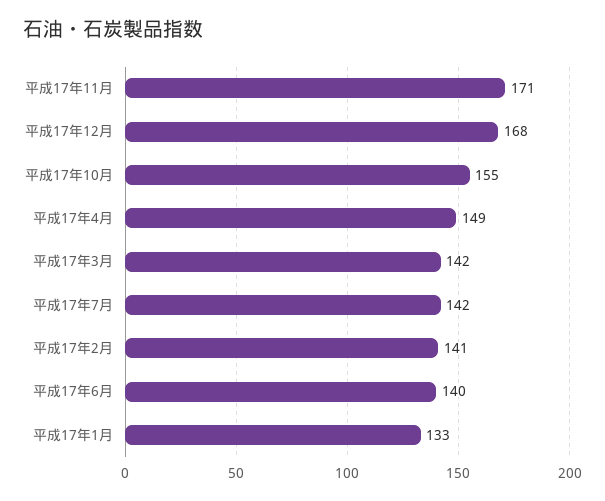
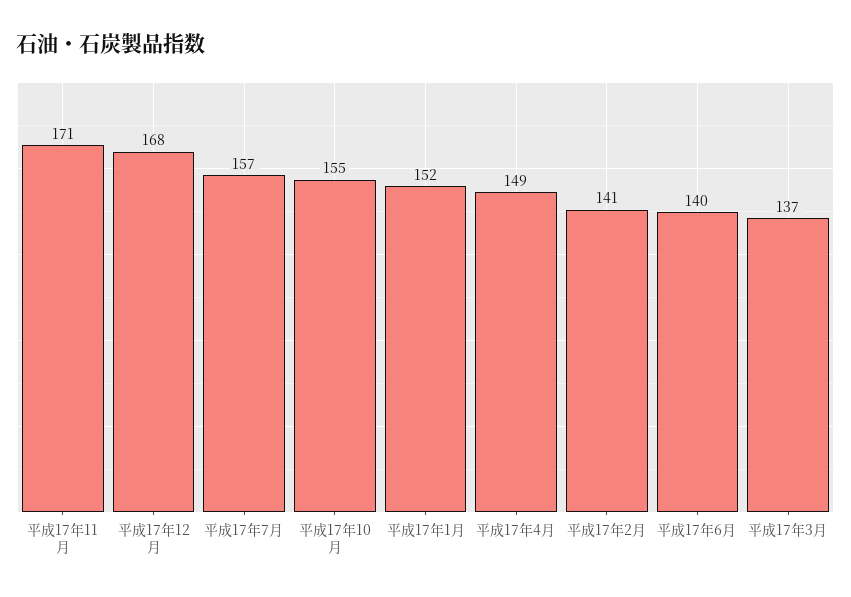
  {
    "平成17年11月": 171,
    "平成17年12月": 168,
    "平成17年10月": 155,
    "平成17年4月": 149,
-   "平成17年3月": 142,
+   "平成17年3月": 137,
-   "平成17年7月": 142,
+   "平成17年7月": 157,
    "平成17年2月": 141,
    "平成17年6月": 140,
-   "平成17年1月": 133
+   "平成17年1月": 152
  }

